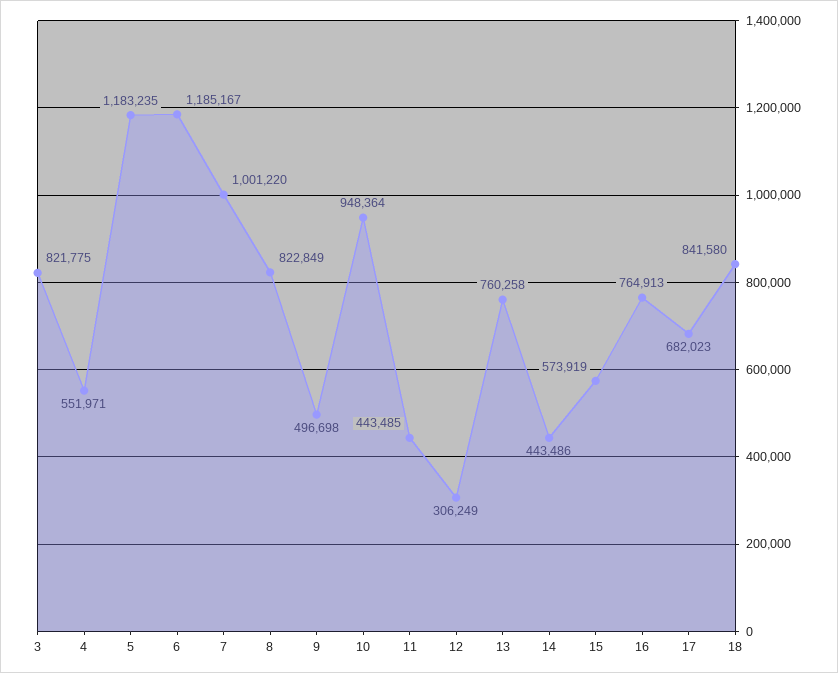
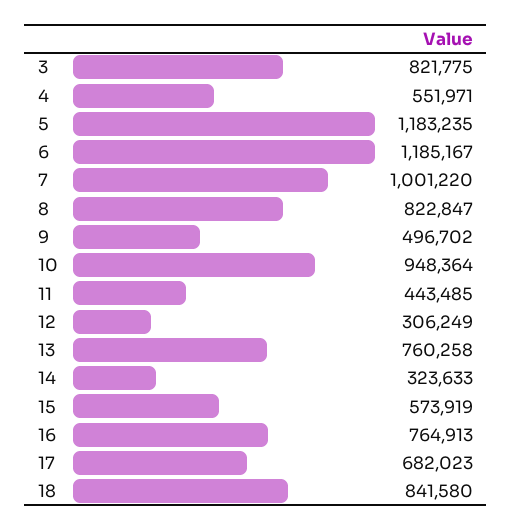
  {
    "3": 821775,
    "4": 551971,
    "5": 1183235,
    "6": 1185167,
    "7": 1001220,
-   "8": 822849,
+   "8": 822847,
-   "9": 496698,
+   "9": 496702,
    "10": 948364,
    "11": 443485,
    "12": 306249,
    "13": 760258,
-   "14": 443486,
+   "14": 323633,
    "15": 573919,
    "16": 764913,
    "17": 682023,
    "18": 841580
  }

